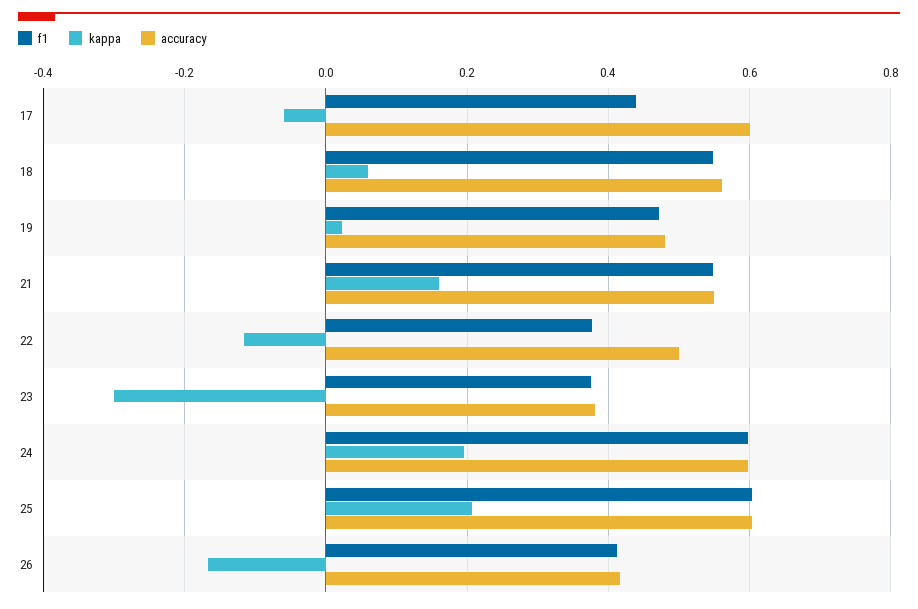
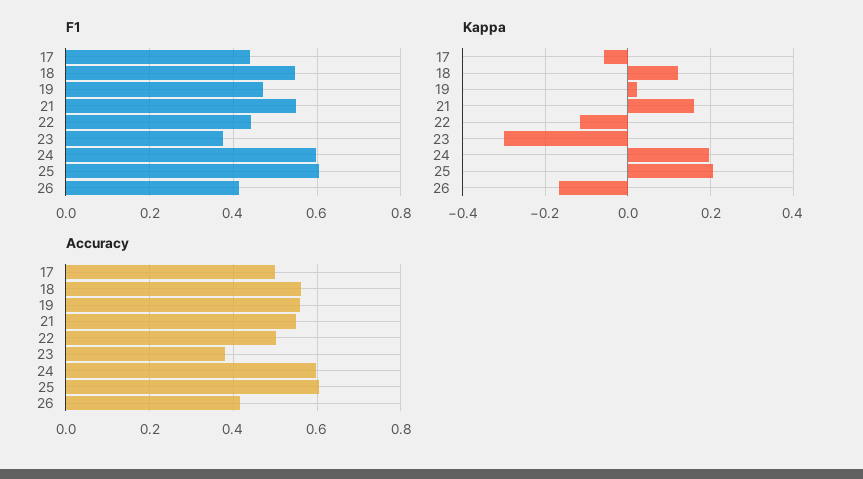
  {
    "f1": {
      "17": 0.44,
      "18": 0.54,
      "19": 0.48,
      "21": 0.54,
-     "22": 0.38,
+     "22": 0.44,
      "23": 0.38,
      "24": 0.6,
      "25": 0.6,
      "26": 0.42
    },
    "kappa": {
      "17": -0.06,
-     "18": 0.06,
+     "18": 0.12,
      "19": 0.02,
      "21": 0.16,
      "22": -0.12,
      "23": -0.3,
      "24": 0.2,
      "25": 0.2,
      "26": -0.16
    },
    "accuracy": {
-     "17": 0.6,
+     "17": 0.5,
      "18": 0.56,
-     "19": 0.48,
+     "19": 0.56,
      "21": 0.56,
      "22": 0.5,
      "23": 0.38,
      "24": 0.6,
      "25": 0.6,
      "26": 0.42
    }
  }

